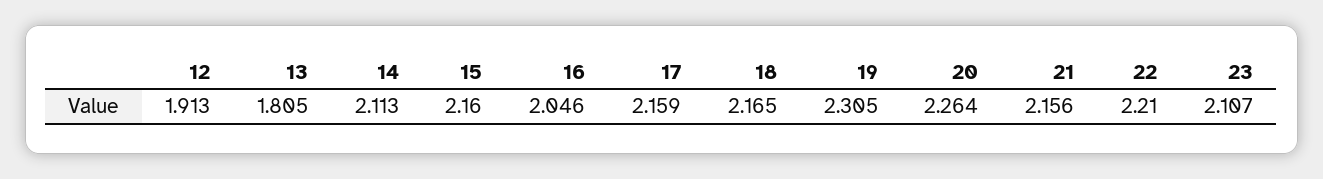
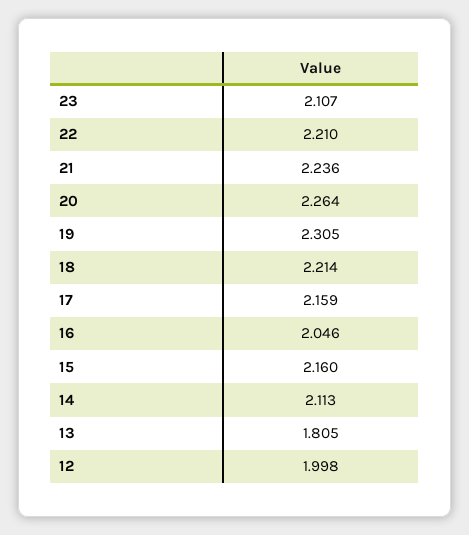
  {
-   "12": 1.913,
+   "12": 1.998,
    "13": 1.805,
    "14": 2.113,
    "15": 2.16,
    "16": 2.046,
    "17": 2.159,
-   "18": 2.165,
+   "18": 2.214,
    "19": 2.305,
    "20": 2.264,
-   "21": 2.156,
+   "21": 2.236,
    "22": 2.21,
    "23": 2.107
  }

